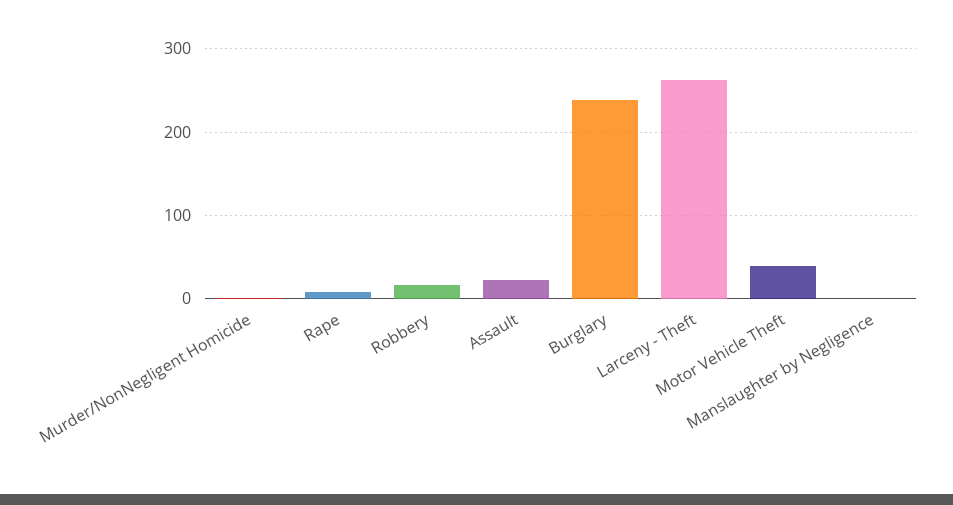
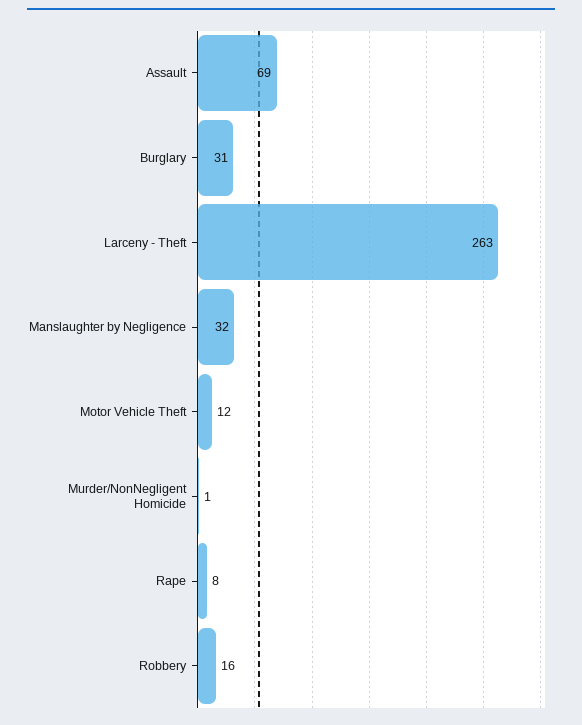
  {
    "Murder/NonNegligent Homicide": 1,
    "Rape": 8,
    "Robbery": 16,
-   "Assault": 20,
+   "Assault": 69,
-   "Burglary": 240,
+   "Burglary": 31,
    "Larceny - Theft": 263,
-   "Motor Vehicle Theft": 40,
+   "Motor Vehicle Theft": 12,
-   "Manslaughter by Negligence": 0
+   "Manslaughter by Negligence": 32
  }

